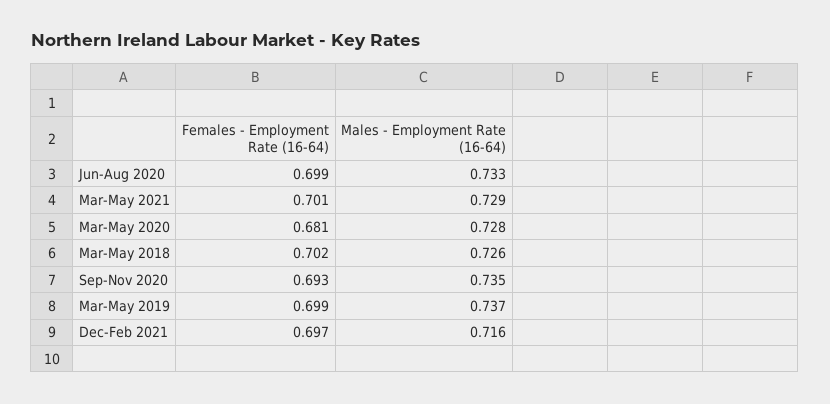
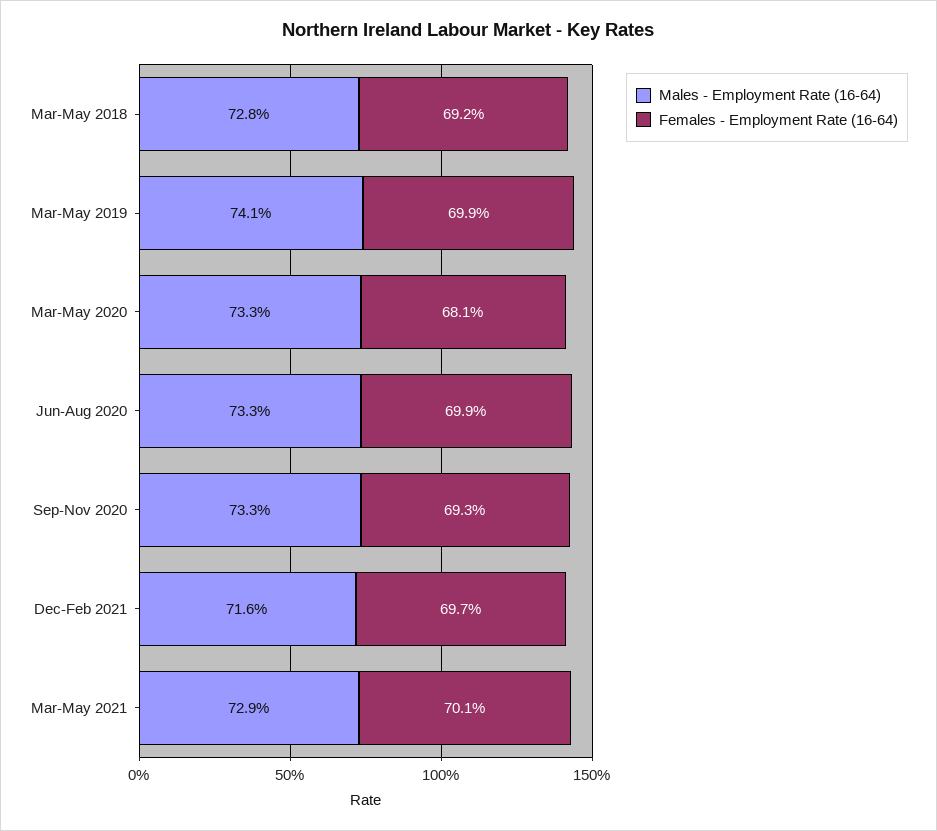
  {
    "Females - Employment Rate (16-64)": {
      "Jun-Aug 2020": 0.699,
      "Mar-May 2021": 0.701,
      "Mar-May 2020": 0.681,
-     "Mar-May 2018": 0.702,
+     "Mar-May 2018": 0.692,
      "Sep-Nov 2020": 0.693,
      "Mar-May 2019": 0.699,
      "Dec-Feb 2021": 0.697
    },
    "Males - Employment Rate (16-64)": {
      "Jun-Aug 2020": 0.733,
      "Mar-May 2021": 0.729,
-     "Mar-May 2020": 0.728,
+     "Mar-May 2020": 0.733,
-     "Mar-May 2018": 0.726,
+     "Mar-May 2018": 0.728,
-     "Sep-Nov 2020": 0.735,
+     "Sep-Nov 2020": 0.733,
-     "Mar-May 2019": 0.737,
+     "Mar-May 2019": 0.741,
      "Dec-Feb 2021": 0.716
    }
  }

